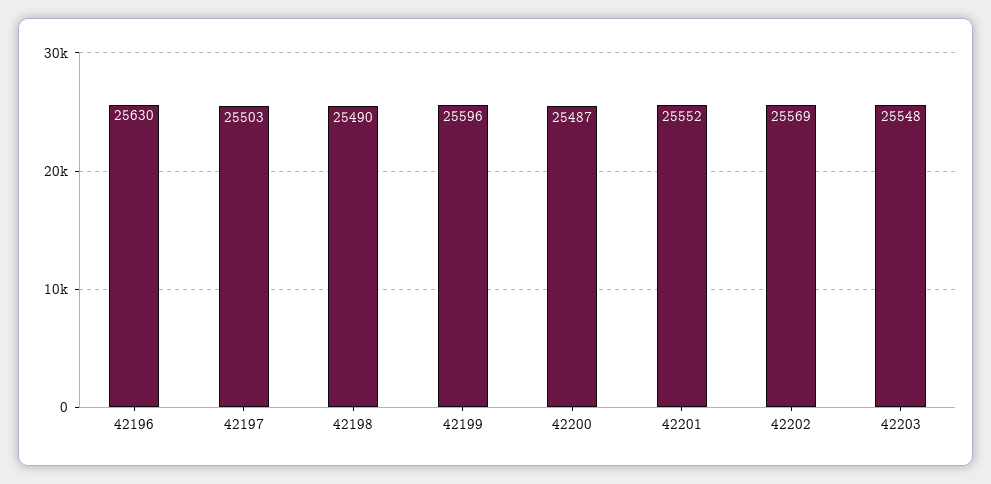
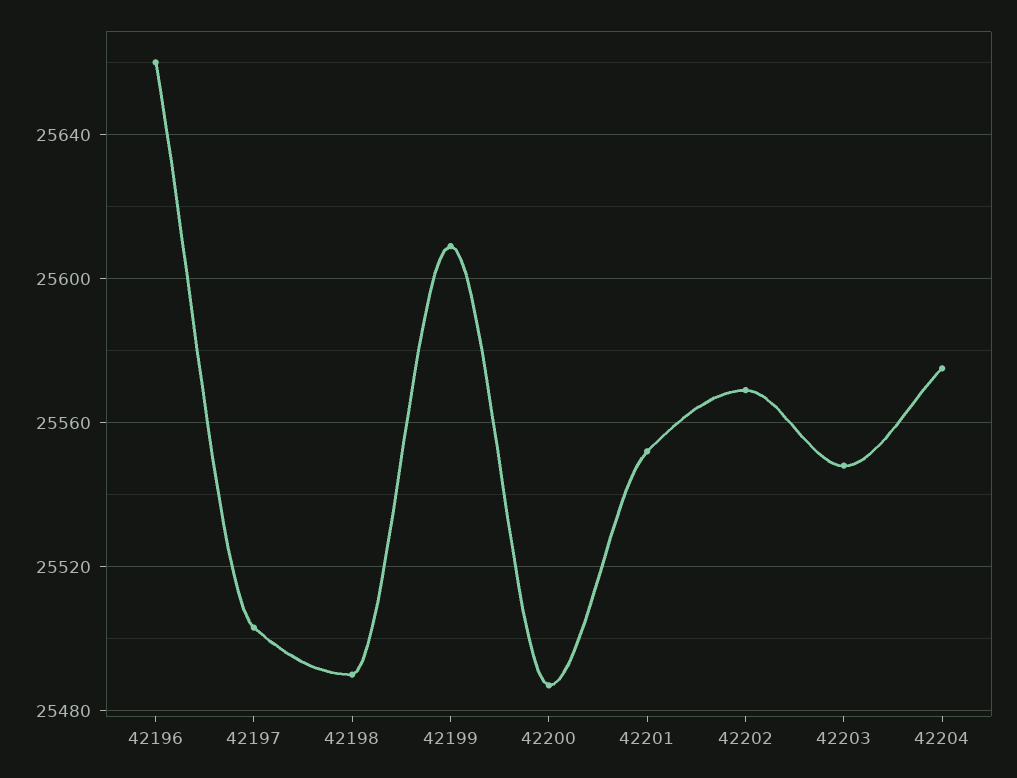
  {
-   "42196": 25630,
+   "42196": 25660,
    "42197": 25503,
    "42198": 25490,
-   "42199": 25596,
+   "42199": 25610,
    "42200": 25487,
    "42201": 25552,
    "42202": 25569,
-   "42203": 25548
+   "42203": 25548,
+   "42204": 25575
  }

